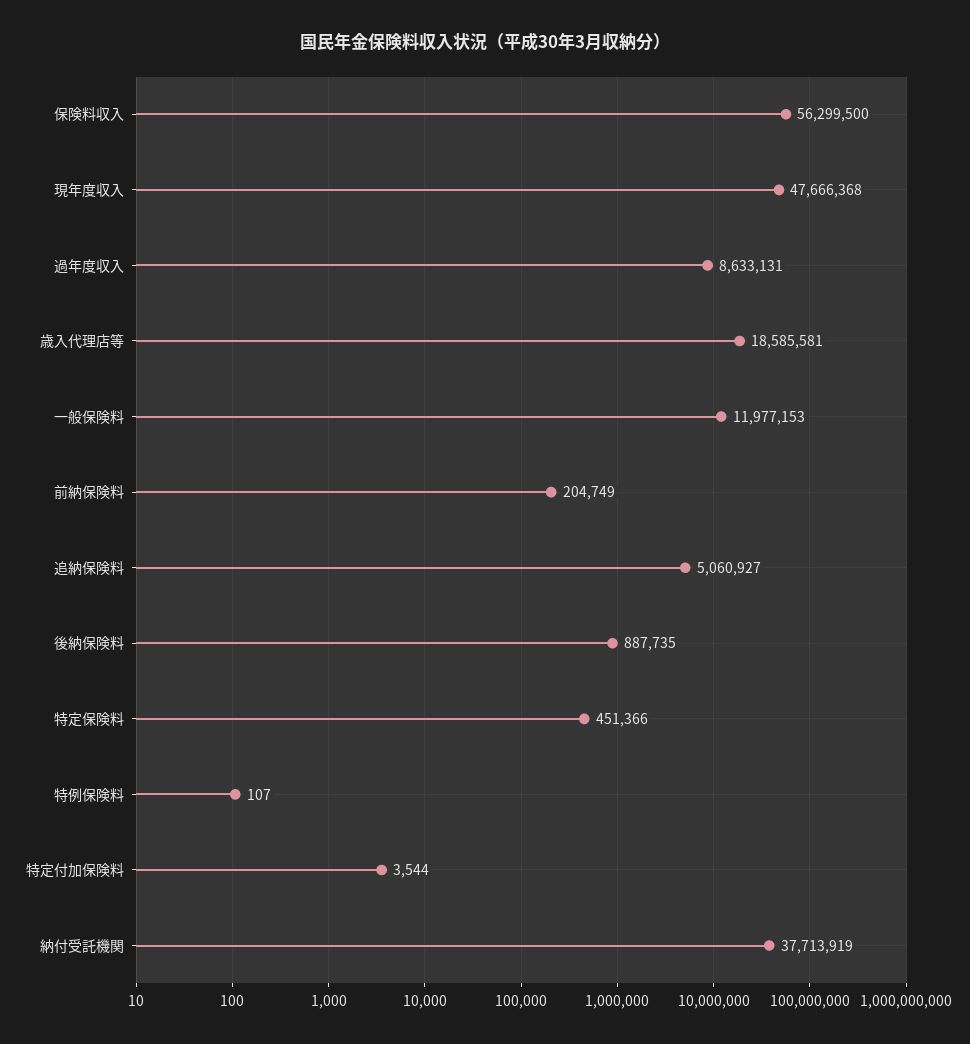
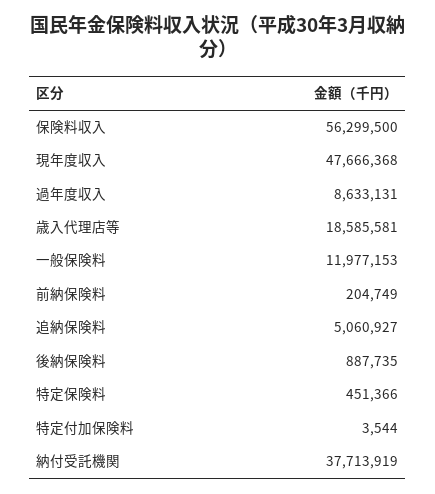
  {
    "保険料収入": 56299500,
    "現年度収入": 47666368,
    "過年度収入": 8633131,
    "歳入代理店等": 18585581,
    "一般保険料": 11977153,
    "前納保険料": 204749,
    "追納保険料": 5060927,
    "後納保険料": 887735,
    "特定保険料": 451366,
-   "特例保険料": 107,
    "特定付加保険料": 3544,
    "納付受託機関": 37713919
  }

